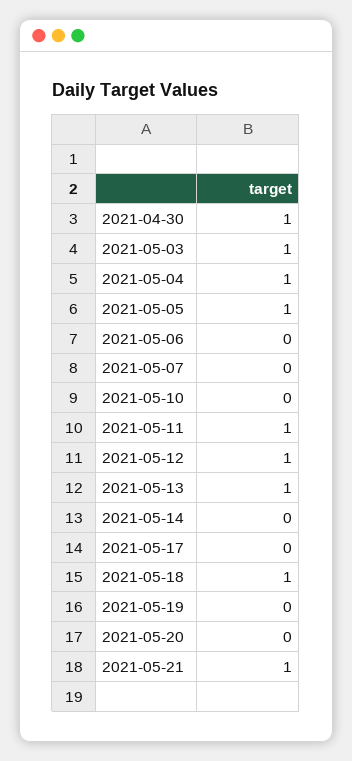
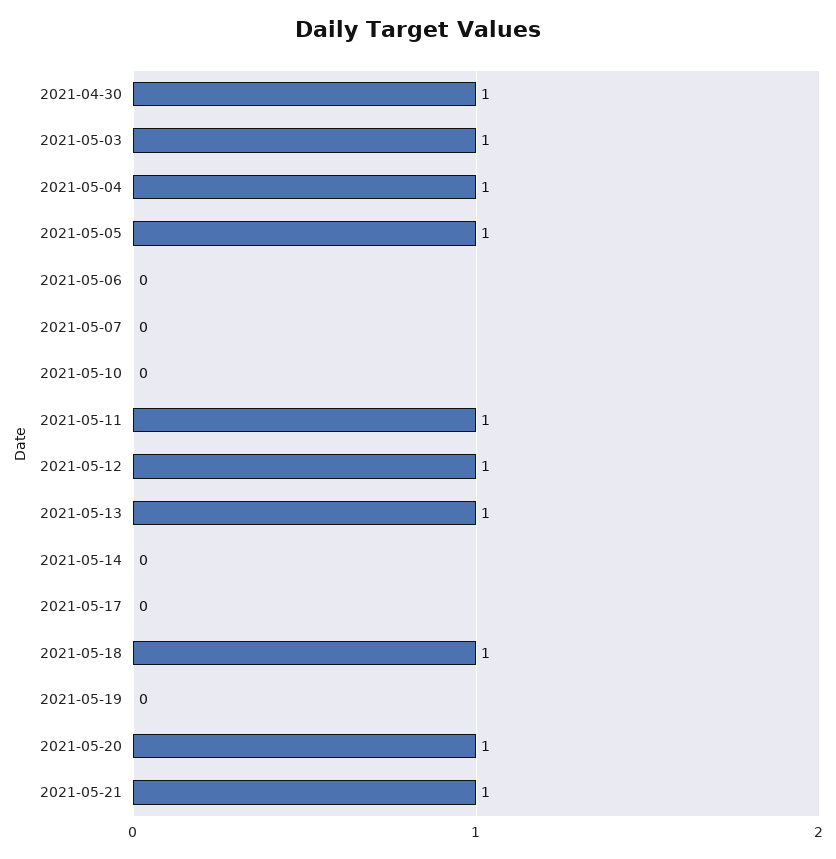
  {
    "2021-04-30": 1,
    "2021-05-03": 1,
    "2021-05-04": 1,
    "2021-05-05": 1,
    "2021-05-06": 0,
    "2021-05-07": 0,
    "2021-05-10": 0,
    "2021-05-11": 1,
    "2021-05-12": 1,
    "2021-05-13": 1,
    "2021-05-14": 0,
    "2021-05-17": 0,
    "2021-05-18": 1,
    "2021-05-19": 0,
-   "2021-05-20": 0,
+   "2021-05-20": 1,
    "2021-05-21": 1
  }

